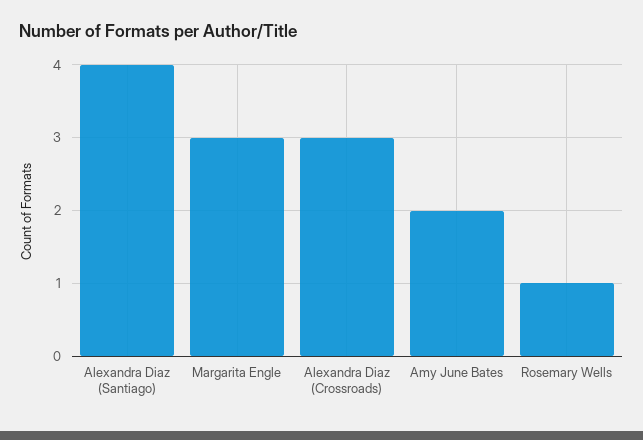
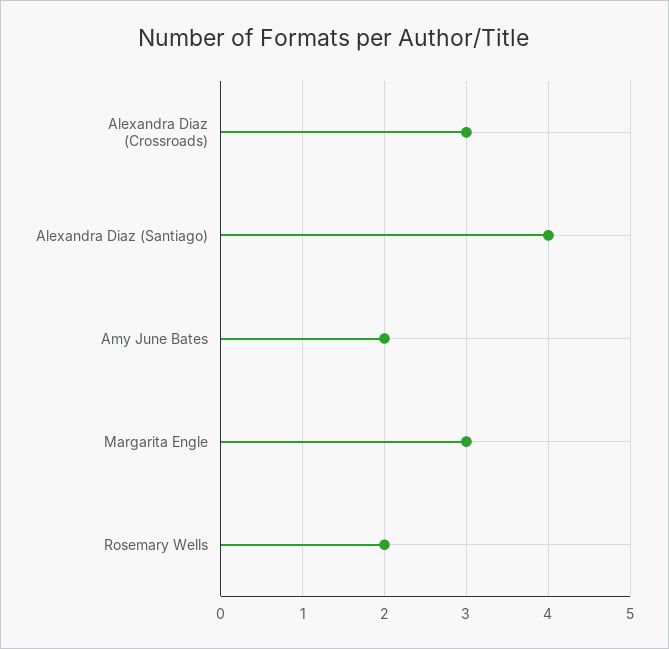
  {
    "Alexandra Diaz (Santiago)": 4,
    "Margarita Engle": 3,
    "Alexandra Diaz (Crossroads)": 3,
    "Amy June Bates": 2,
-   "Rosemary Wells": 1
+   "Rosemary Wells": 2
  }

